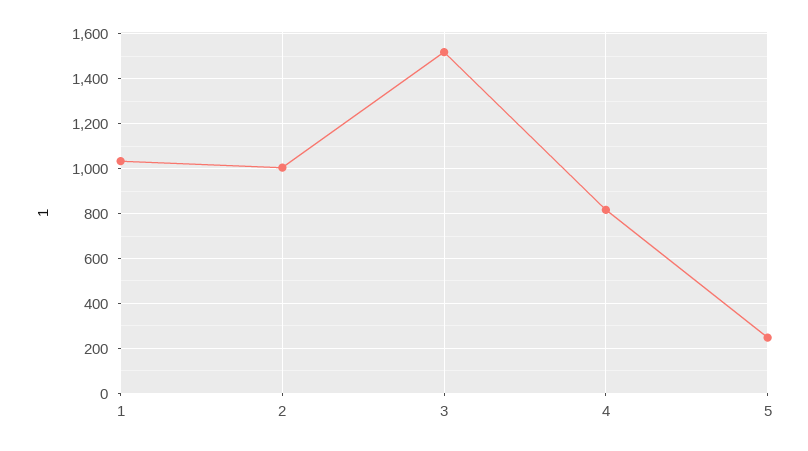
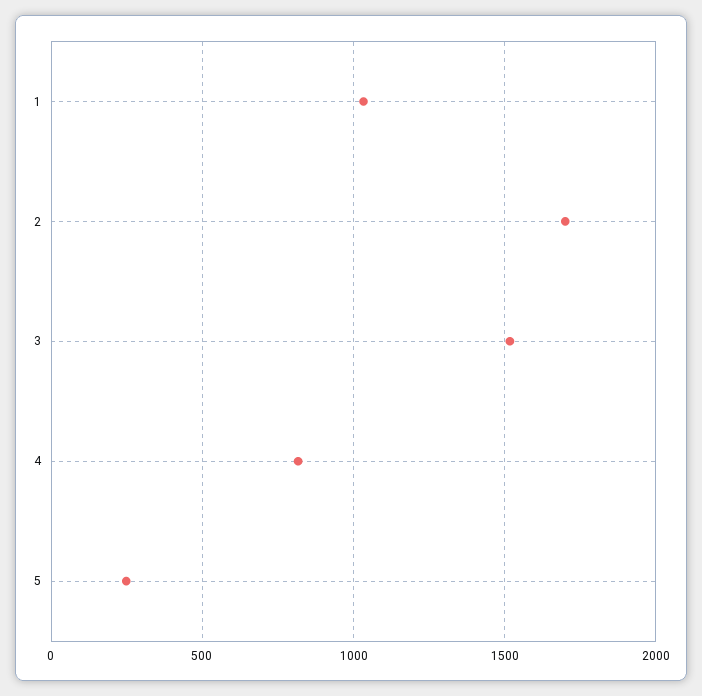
  {
    "1": 1050,
-   "2": 1000,
+   "2": 1700,
    "3": 1500,
    "4": 800,
    "5": 250
  }

